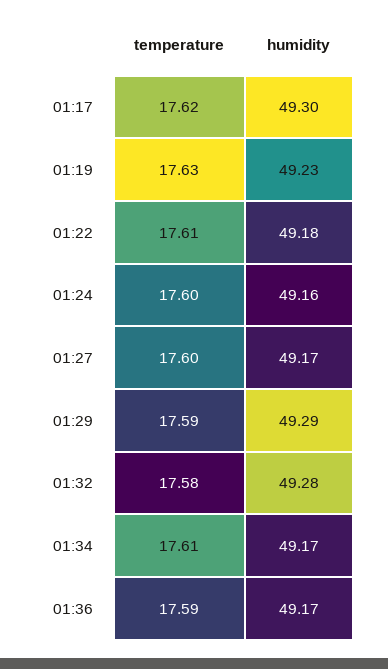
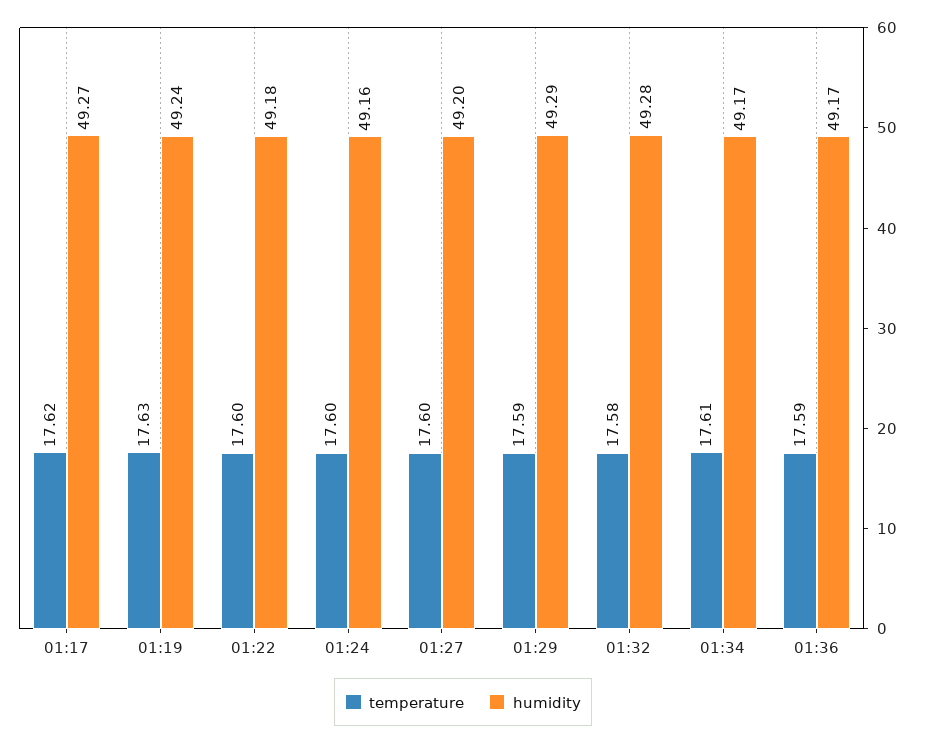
  {
    "temperature": {
      "01:17": 17.62,
      "01:19": 17.63,
-     "01:22": 17.61,
+     "01:22": 17.6,
      "01:24": 17.6,
      "01:27": 17.6,
      "01:29": 17.59,
      "01:32": 17.58,
      "01:34": 17.61,
      "01:36": 17.59
    },
    "humidity": {
-     "01:17": 49.3,
+     "01:17": 49.27,
-     "01:19": 49.23,
+     "01:19": 49.24,
      "01:22": 49.18,
      "01:24": 49.16,
-     "01:27": 49.17,
+     "01:27": 49.2,
      "01:29": 49.29,
      "01:32": 49.28,
      "01:34": 49.17,
      "01:36": 49.17
    }
  }

